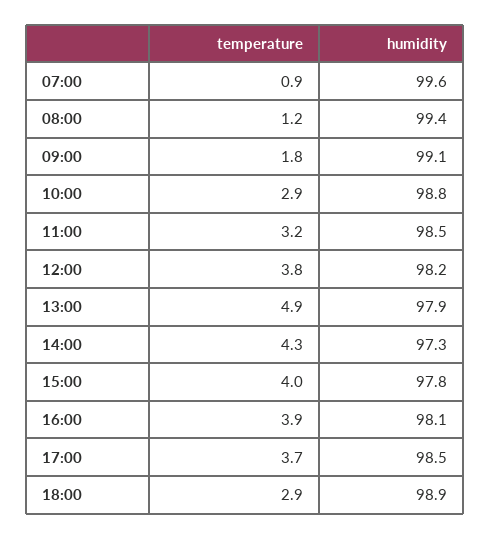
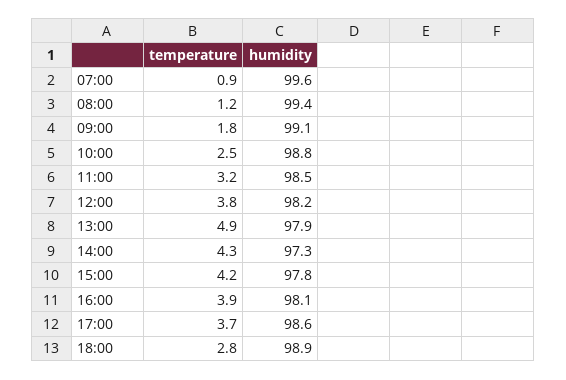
  {
    "temperature": {
      "07:00": 0.9,
      "08:00": 1.2,
      "09:00": 1.8,
-     "10:00": 2.9,
+     "10:00": 2.5,
      "11:00": 3.2,
      "12:00": 3.8,
      "13:00": 4.9,
      "14:00": 4.3,
-     "15:00": 4,
+     "15:00": 4.2,
      "16:00": 3.9,
      "17:00": 3.7,
-     "18:00": 2.9
+     "18:00": 2.8
    },
    "humidity": {
      "07:00": 99.6,
      "08:00": 99.4,
      "09:00": 99.1,
      "10:00": 98.8,
      "11:00": 98.5,
      "12:00": 98.2,
      "13:00": 97.9,
      "14:00": 97.3,
      "15:00": 97.8,
      "16:00": 98.1,
-     "17:00": 98.5,
+     "17:00": 98.6,
      "18:00": 98.9
    }
  }

